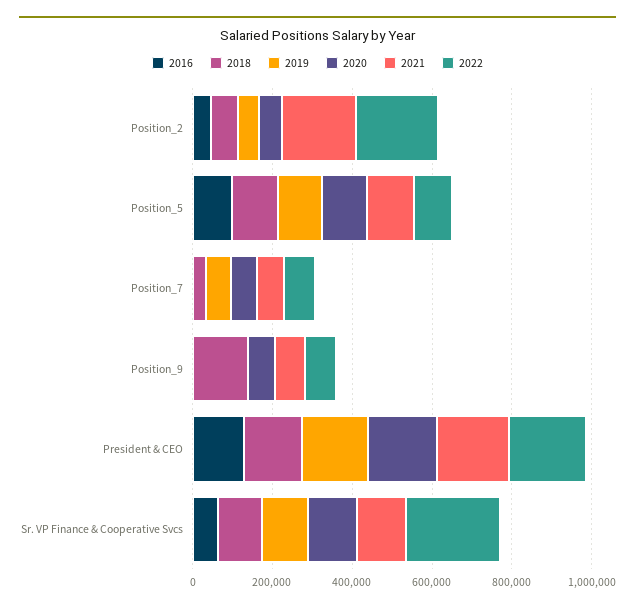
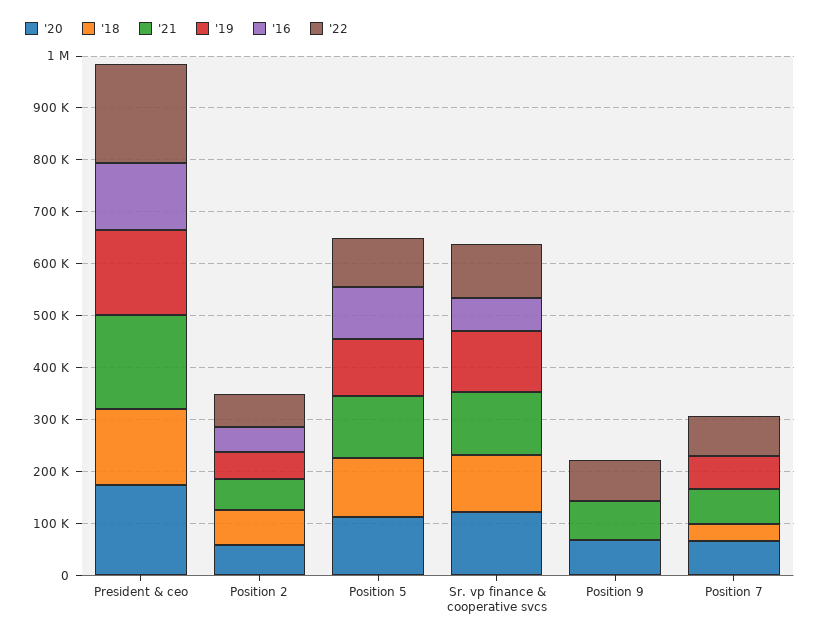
  {
    "2016": {
      "Position_2": 40000,
      "Position_5": 100000,
      "Position_7": 0,
      "Position_9": 0,
      "President & CEO": 120000,
      "Sr. VP Finance & Cooperative Svcs": 60000
    },
    "2018": {
      "Position_2": 60000,
      "Position_5": 120000,
      "Position_7": 40000,
-     "Position_9": 150000,
+     "Position_9": 0,
      "President & CEO": 140000,
      "Sr. VP Finance & Cooperative Svcs": 100000
    },
    "2019": {
      "Position_2": 60000,
      "Position_5": 120000,
      "Position_7": 60000,
      "Position_9": 0,
      "President & CEO": 160000,
      "Sr. VP Finance & Cooperative Svcs": 120000
    },
    "2020": {
      "Position_2": 60000,
      "Position_5": 120000,
      "Position_7": 60000,
      "Position_9": 60000,
      "President & CEO": 180000,
      "Sr. VP Finance & Cooperative Svcs": 120000
    },
    "2021": {
-     "Position_2": 200000,
+     "Position_2": 60000,
      "Position_5": 120000,
      "Position_7": 60000,
      "Position_9": 80000,
      "President & CEO": 180000,
      "Sr. VP Finance & Cooperative Svcs": 120000
    },
    "2022": {
-     "Position_2": 200000,
+     "Position_2": 60000,
      "Position_5": 100000,
      "Position_7": 80000,
      "Position_9": 80000,
      "President & CEO": 200000,
-     "Sr. VP Finance & Cooperative Svcs": 250000
+     "Sr. VP Finance & Cooperative Svcs": 100000
    }
  }

